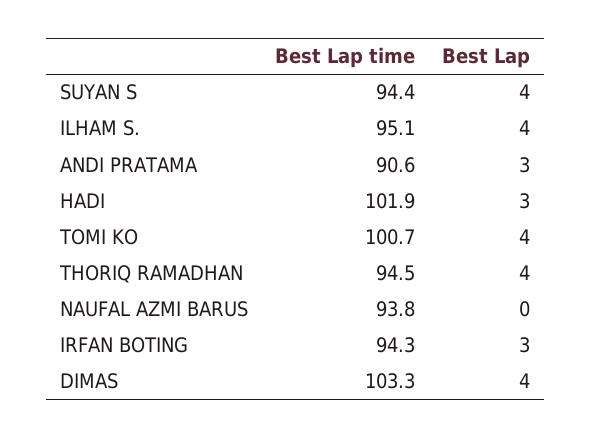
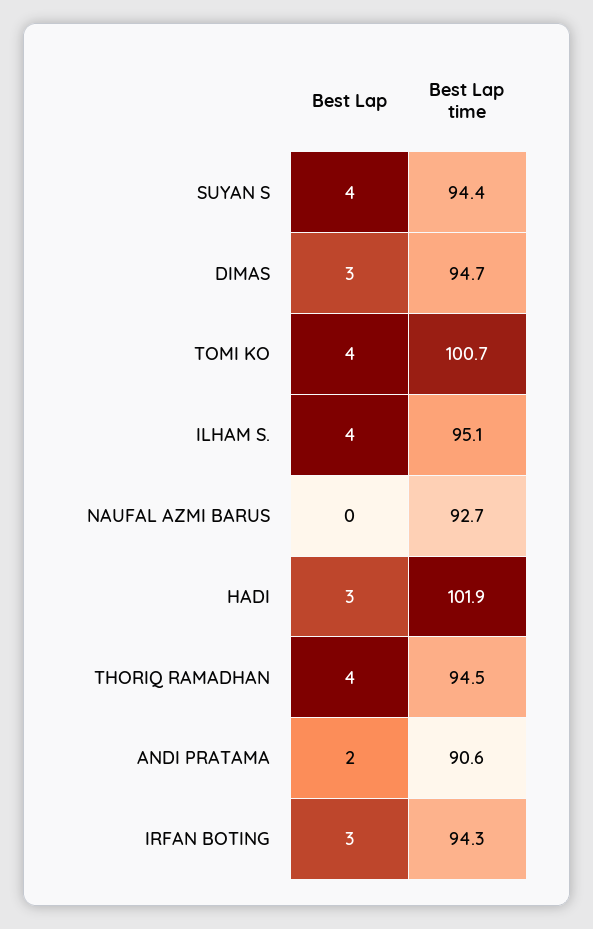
  {
    "Best Lap time": {
      "SUYAN S": 94.4,
      "ILHAM S.": 95.1,
      "ANDI PRATAMA": 90.6,
      "HADI": 101.9,
      "TOMI KO": 100.7,
      "THORIQ RAMADHAN": 94.5,
-     "NAUFAL AZMI BARUS": 93.8,
+     "NAUFAL AZMI BARUS": 92.7,
      "IRFAN BOTING": 94.3,
-     "DIMAS": 103.3
+     "DIMAS": 94.7
    },
    "Best Lap": {
      "SUYAN S": 4,
      "ILHAM S.": 4,
-     "ANDI PRATAMA": 3,
+     "ANDI PRATAMA": 2,
      "HADI": 3,
      "TOMI KO": 4,
      "THORIQ RAMADHAN": 4,
      "NAUFAL AZMI BARUS": 0,
      "IRFAN BOTING": 3,
-     "DIMAS": 4
+     "DIMAS": 3
    }
  }

